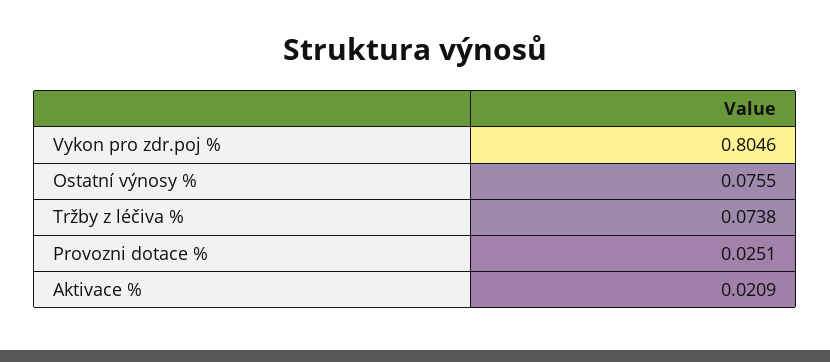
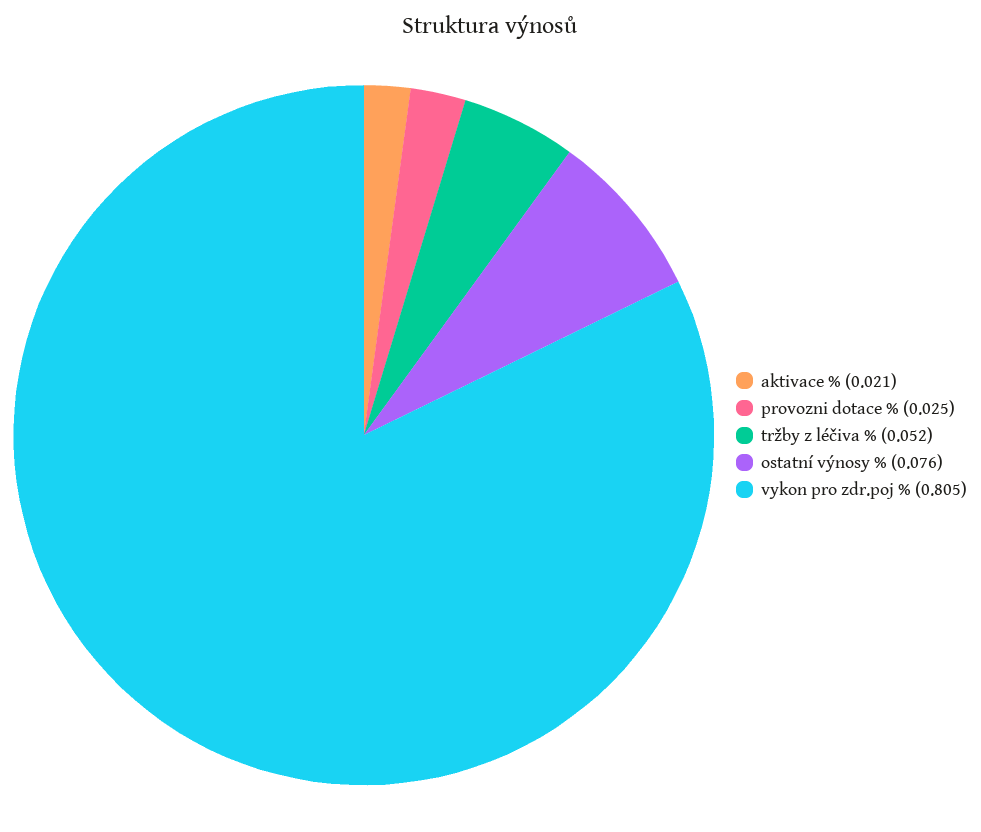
  {
    "Vykon pro zdr.poj %": 0.8046,
    "Ostatní výnosy %": 0.0755,
-   "Tržby z léčiva %": 0.0738,
+   "Tržby z léčiva %": 0.052,
    "Provozni dotace %": 0.0251,
    "Aktivace %": 0.0209
  }

